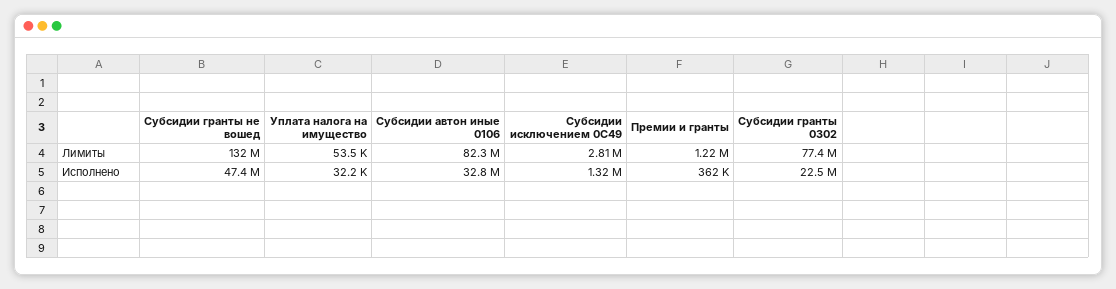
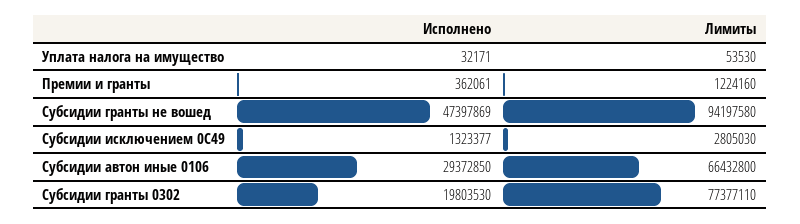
  {
    "Субсидии гранты не вошед": {
-     "Лимиты": 132000000,
+     "Лимиты": 94197580,
      "Исполнено": 47397869
    },
    "Уплата налога на имущество": {
      "Лимиты": 53530,
      "Исполнено": 32171
    },
    "Субсидии автон иные 0106": {
-     "Лимиты": 82300000,
+     "Лимиты": 66432800,
-     "Исполнено": 32800000
+     "Исполнено": 29372850
    },
    "Субсидии исключением 0С49": {
      "Лимиты": 2805030,
      "Исполнено": 1323377
    },
    "Премии и гранты": {
      "Лимиты": 1224160,
      "Исполнено": 362061
    },
    "Субсидии гранты 0302": {
      "Лимиты": 77377110,
-     "Исполнено": 22500000
+     "Исполнено": 19803530
    }
  }

